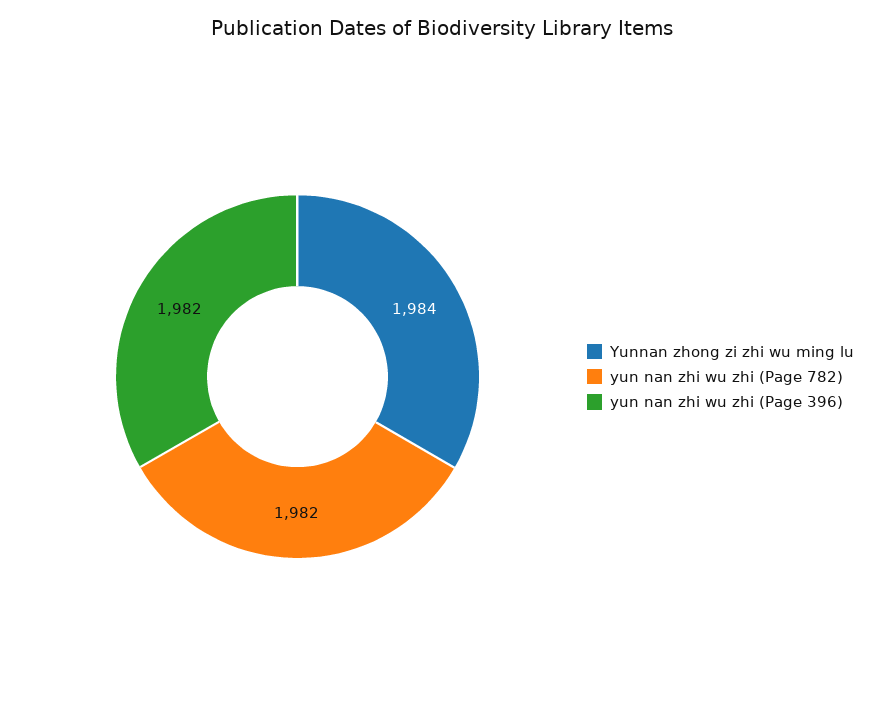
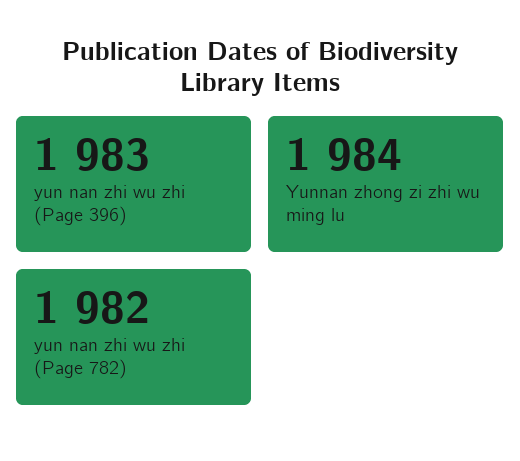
  {
    "Yunnan zhong zi zhi wu ming lu": 1984,
    "yun nan zhi wu zhi (Page 782)": 1982,
-   "yun nan zhi wu zhi (Page 396)": 1982
+   "yun nan zhi wu zhi (Page 396)": 1983
  }

